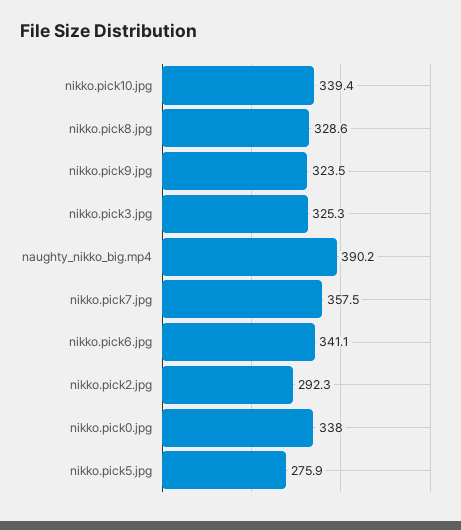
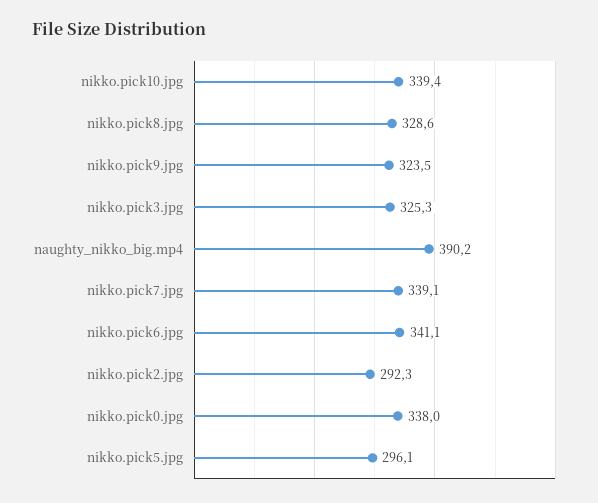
  {
    "nikko.pick10.jpg": 339.4,
    "nikko.pick8.jpg": 328.6,
    "nikko.pick9.jpg": 323.5,
    "nikko.pick3.jpg": 325.3,
    "naughty_nikko_big.mp4": 390.2,
-   "nikko.pick7.jpg": 357.5,
+   "nikko.pick7.jpg": 339.1,
    "nikko.pick6.jpg": 341.1,
    "nikko.pick2.jpg": 292.3,
    "nikko.pick0.jpg": 338,
-   "nikko.pick5.jpg": 275.9
+   "nikko.pick5.jpg": 296.1
  }

